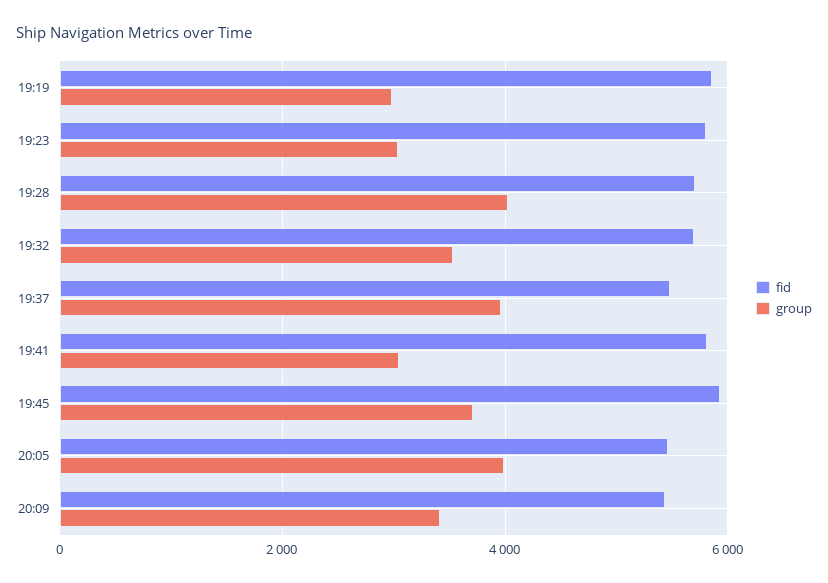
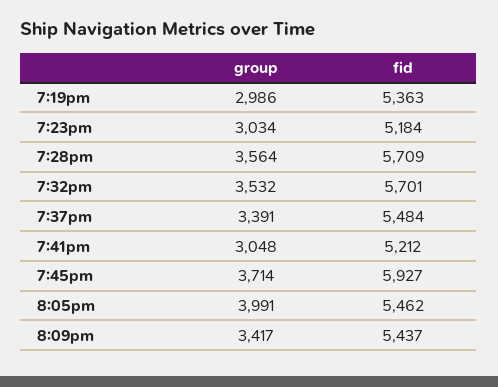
  {
    "fid": {
-     "19:19": 5800,
+     "19:19": 5363,
-     "19:23": 5800,
+     "19:23": 5184,
      "19:28": 5709,
      "19:32": 5701,
      "19:37": 5484,
-     "19:41": 5800,
+     "19:41": 5212,
      "19:45": 5927,
      "20:05": 5462,
      "20:09": 5437
    },
    "group": {
      "19:19": 2986,
      "19:23": 3034,
-     "19:28": 4000,
+     "19:28": 3564,
      "19:32": 3532,
-     "19:37": 4000,
+     "19:37": 3391,
      "19:41": 3048,
      "19:45": 3714,
      "20:05": 3991,
      "20:09": 3417
    }
  }

